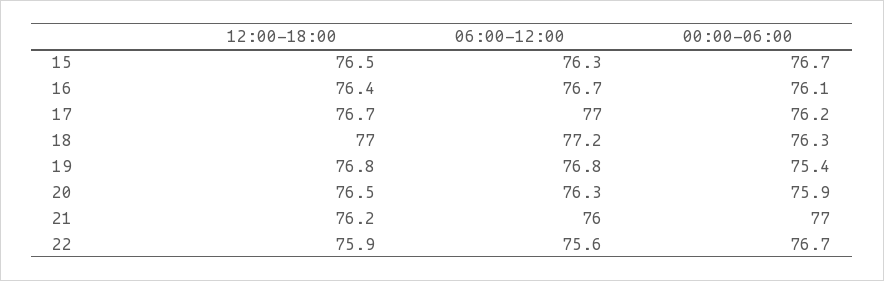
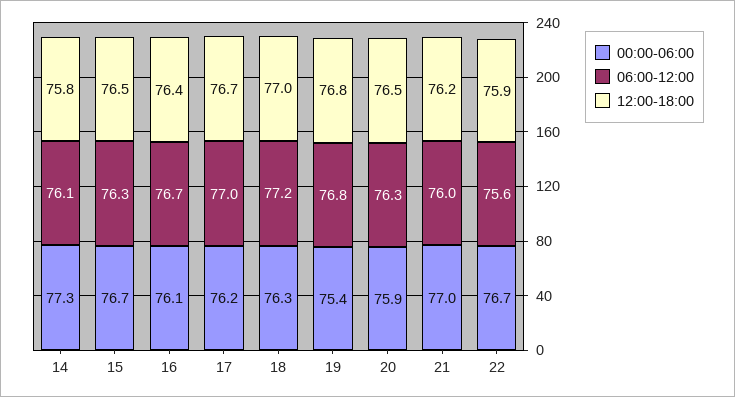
  {
    "12:00-18:00": {
      "15": 76.5,
      "16": 76.4,
      "17": 76.7,
      "18": 77,
      "19": 76.8,
      "20": 76.5,
      "21": 76.2,
-     "22": 75.9
+     "22": 75.9,
+     "14": 75.8
    },
    "06:00-12:00": {
      "15": 76.3,
      "16": 76.7,
      "17": 77,
      "18": 77.2,
      "19": 76.8,
      "20": 76.3,
      "21": 76,
-     "22": 75.6
+     "22": 75.6,
+     "14": 76.1
    },
    "00:00-06:00": {
      "15": 76.7,
      "16": 76.1,
      "17": 76.2,
      "18": 76.3,
      "19": 75.4,
      "20": 75.9,
      "21": 77,
-     "22": 76.7
+     "22": 76.7,
+     "14": 77.3
    }
  }

